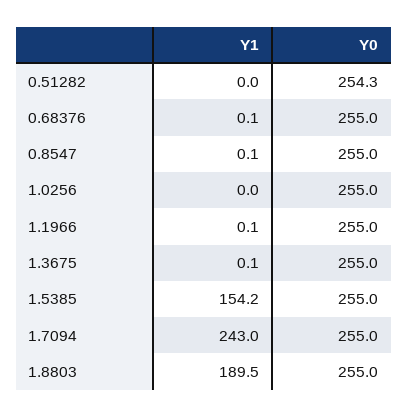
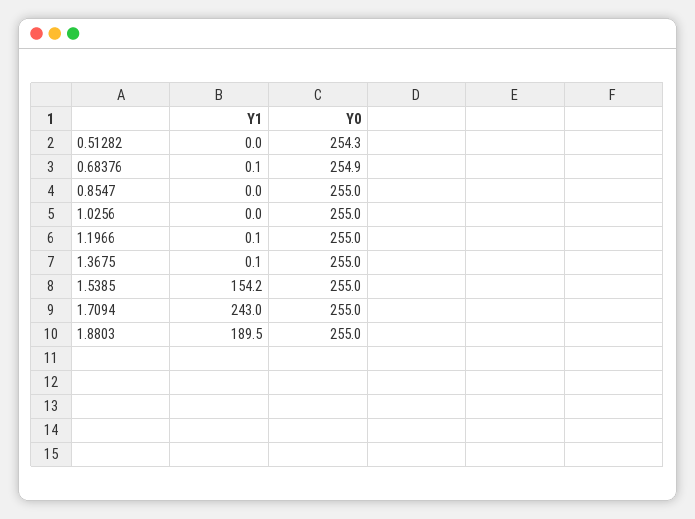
  {
    "Y1": {
      "0.51282": 0,
      "0.68376": 0.1,
-     "0.8547": 0.1,
+     "0.8547": 0,
      "1.0256": 0,
      "1.1966": 0.1,
      "1.3675": 0.1,
      "1.5385": 154.2,
      "1.7094": 243,
      "1.8803": 189.5
    },
    "Y0": {
      "0.51282": 254.3,
-     "0.68376": 255,
+     "0.68376": 254.9,
      "0.8547": 255,
      "1.0256": 255,
      "1.1966": 255,
      "1.3675": 255,
      "1.5385": 255,
      "1.7094": 255,
      "1.8803": 255
    }
  }

